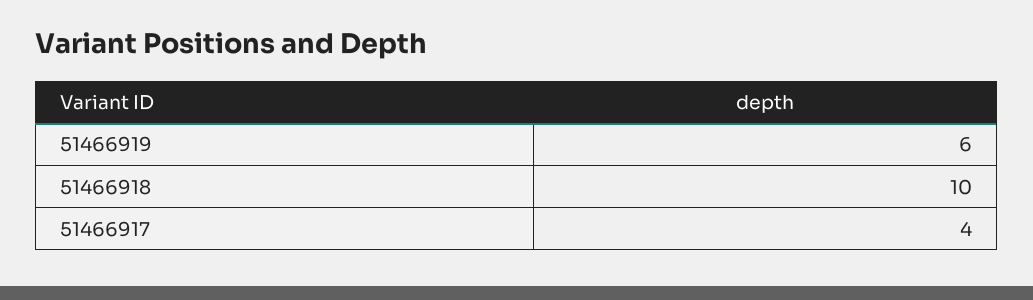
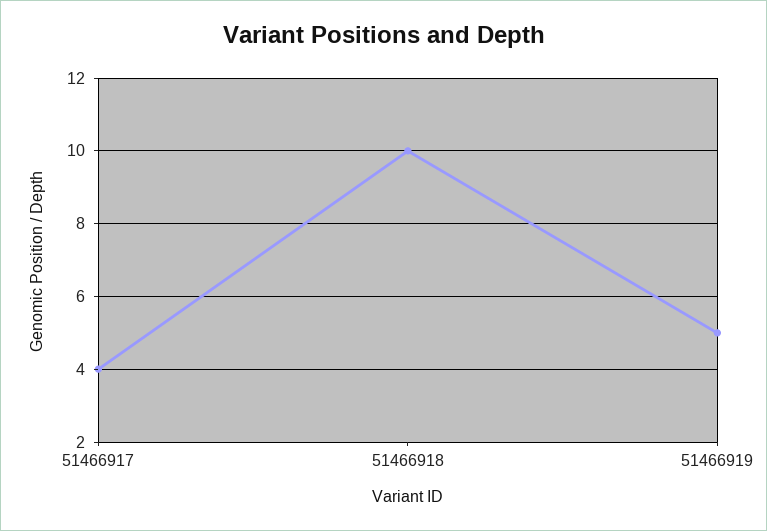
  {
-   "51466919": 6,
+   "51466919": 5,
    "51466918": 10,
    "51466917": 4
  }

